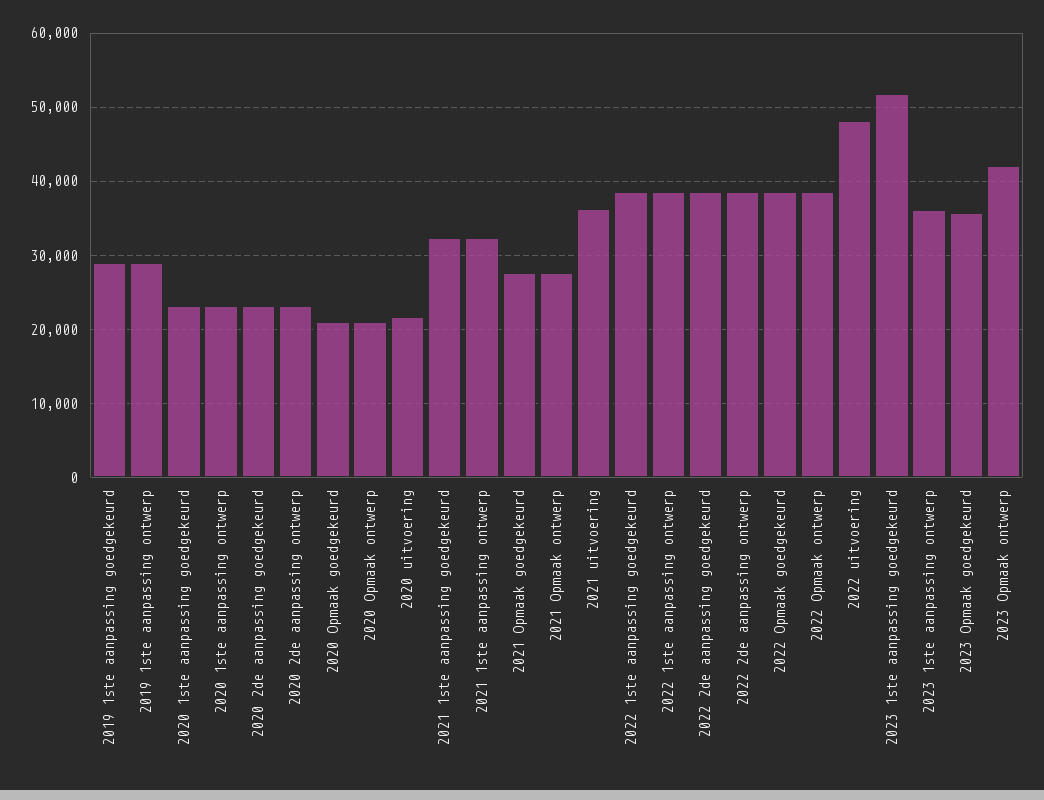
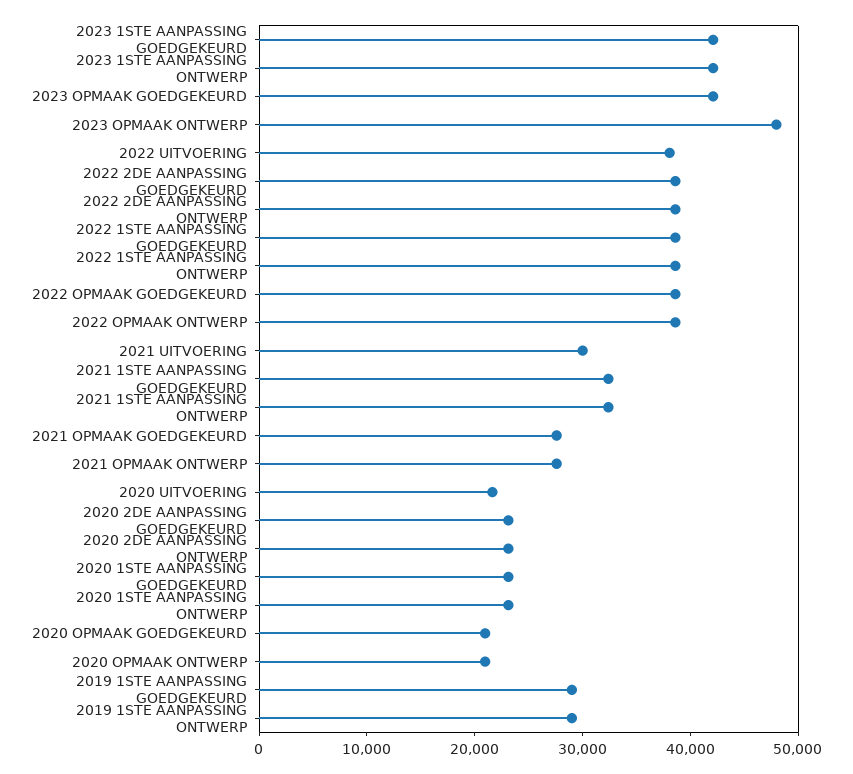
  {
    "2019 1ste aanpassing goedgekeurd": 29000,
    "2019 1ste aanpassing ontwerp": 29000,
    "2020 1ste aanpassing goedgekeurd": 23000,
    "2020 1ste aanpassing ontwerp": 23000,
    "2020 2de aanpassing goedgekeurd": 23000,
    "2020 2de aanpassing ontwerp": 23000,
    "2020 Opmaak goedgekeurd": 21000,
    "2020 Opmaak ontwerp": 21000,
    "2020 uitvoering": 22000,
    "2021 1ste aanpassing goedgekeurd": 32000,
    "2021 1ste aanpassing ontwerp": 32000,
    "2021 Opmaak goedgekeurd": 28000,
    "2021 Opmaak ontwerp": 28000,
-   "2021 uitvoering": 36000,
+   "2021 uitvoering": 30000,
    "2022 1ste aanpassing goedgekeurd": 39000,
    "2022 1ste aanpassing ontwerp": 39000,
    "2022 2de aanpassing goedgekeurd": 39000,
    "2022 2de aanpassing ontwerp": 39000,
    "2022 Opmaak goedgekeurd": 39000,
    "2022 Opmaak ontwerp": 39000,
-   "2022 uitvoering": 48000,
+   "2022 uitvoering": 38000,
-   "2023 1ste aanpassing goedgekeurd": 52000,
+   "2023 1ste aanpassing goedgekeurd": 42000,
-   "2023 1ste aanpassing ontwerp": 36000,
+   "2023 1ste aanpassing ontwerp": 42000,
-   "2023 Opmaak goedgekeurd": 36000,
+   "2023 Opmaak goedgekeurd": 42000,
-   "2023 Opmaak ontwerp": 42000
+   "2023 Opmaak ontwerp": 48000
  }

